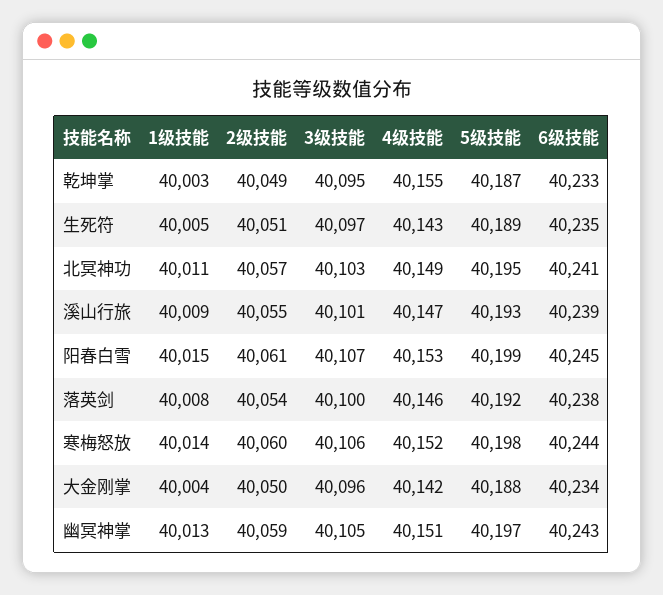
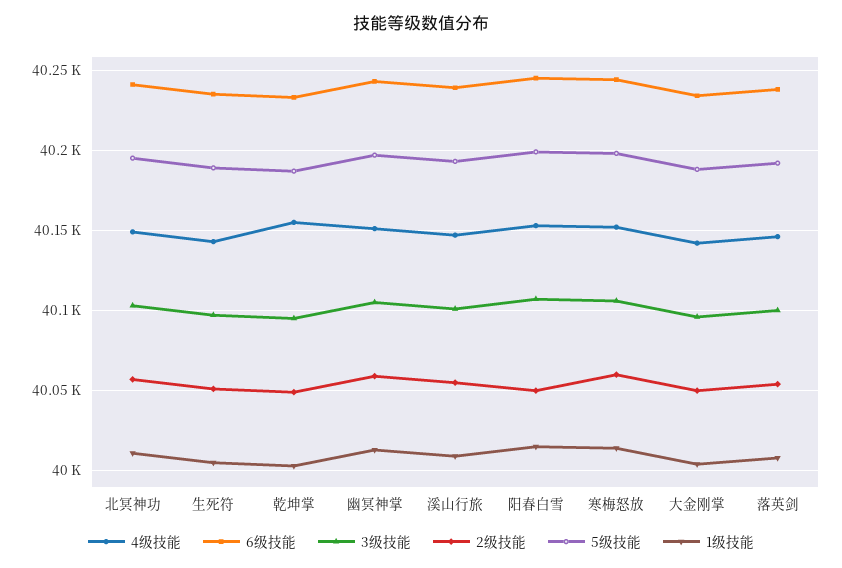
  {
    "1级技能": {
      "乾坤掌": 40003,
      "生死符": 40005,
      "北冥神功": 40011,
      "溪山行旅": 40009,
      "阳春白雪": 40015,
      "落英剑": 40008,
      "寒梅怒放": 40014,
      "大金刚掌": 40004,
      "幽冥神掌": 40013
    },
    "2级技能": {
      "乾坤掌": 40049,
      "生死符": 40051,
      "北冥神功": 40057,
      "溪山行旅": 40055,
-     "阳春白雪": 40061,
+     "阳春白雪": 40050,
      "落英剑": 40054,
      "寒梅怒放": 40060,
      "大金刚掌": 40050,
      "幽冥神掌": 40059
    },
    "3级技能": {
      "乾坤掌": 40095,
      "生死符": 40097,
      "北冥神功": 40103,
      "溪山行旅": 40101,
      "阳春白雪": 40107,
      "落英剑": 40100,
      "寒梅怒放": 40106,
      "大金刚掌": 40096,
      "幽冥神掌": 40105
    },
    "4级技能": {
      "乾坤掌": 40155,
      "生死符": 40143,
      "北冥神功": 40149,
      "溪山行旅": 40147,
      "阳春白雪": 40153,
      "落英剑": 40146,
      "寒梅怒放": 40152,
      "大金刚掌": 40142,
      "幽冥神掌": 40151
    },
    "5级技能": {
      "乾坤掌": 40187,
      "生死符": 40189,
      "北冥神功": 40195,
      "溪山行旅": 40193,
      "阳春白雪": 40199,
      "落英剑": 40192,
      "寒梅怒放": 40198,
      "大金刚掌": 40188,
      "幽冥神掌": 40197
    },
    "6级技能": {
      "乾坤掌": 40233,
      "生死符": 40235,
      "北冥神功": 40241,
      "溪山行旅": 40239,
      "阳春白雪": 40245,
      "落英剑": 40238,
      "寒梅怒放": 40244,
      "大金刚掌": 40234,
      "幽冥神掌": 40243
    }
  }

